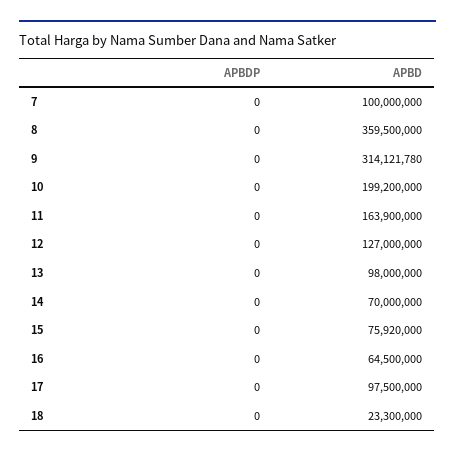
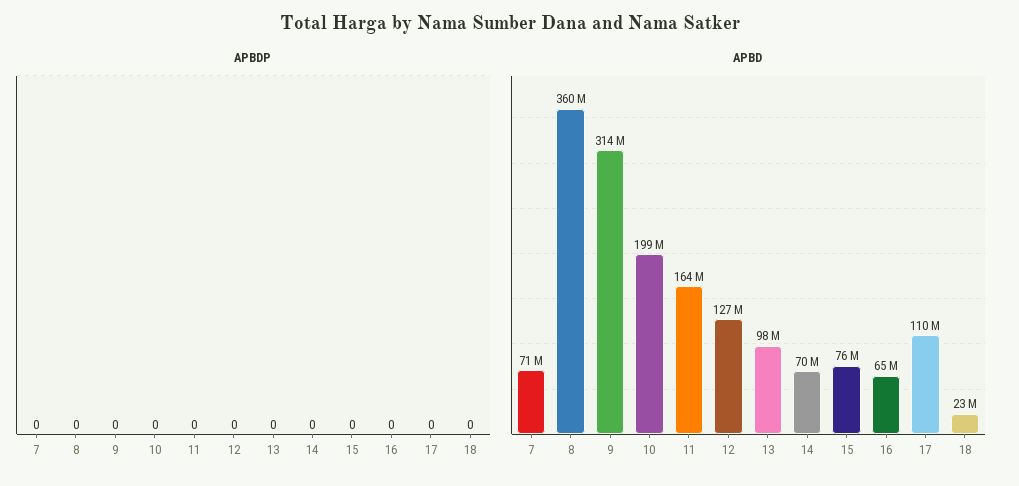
  {
    "APBDP": {
      "7": 0,
      "8": 0,
      "9": 0,
      "10": 0,
      "11": 0,
      "12": 0,
      "13": 0,
      "14": 0,
      "15": 0,
      "16": 0,
      "17": 0,
      "18": 0
    },
    "APBD": {
-     "7": 100000000,
+     "7": 71000000,
      "8": 359500000,
      "9": 314121780,
      "10": 199200000,
      "11": 163900000,
      "12": 127000000,
      "13": 98000000,
      "14": 70000000,
      "15": 75920000,
      "16": 64500000,
-     "17": 97500000,
+     "17": 110000000,
      "18": 23300000
    }
  }

